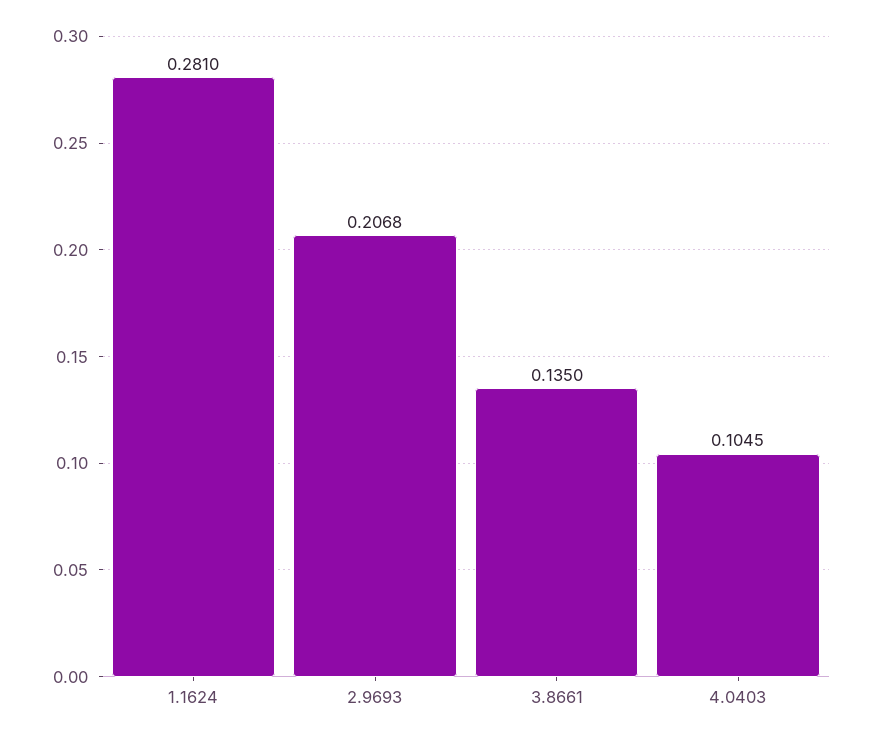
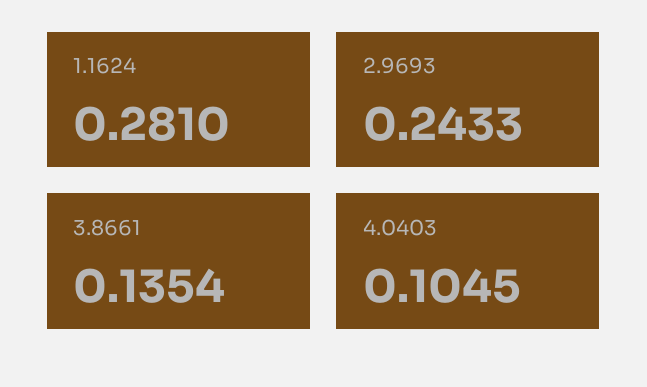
  {
    "1.1624": 0.281,
-   "2.9693": 0.2068,
+   "2.9693": 0.2433,
-   "3.8661": 0.135,
+   "3.8661": 0.1354,
    "4.0403": 0.1045
  }

